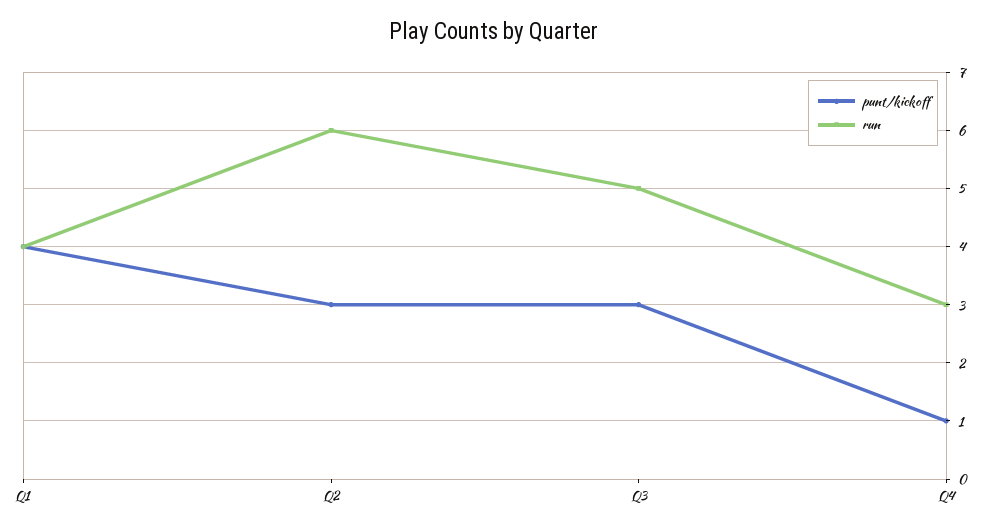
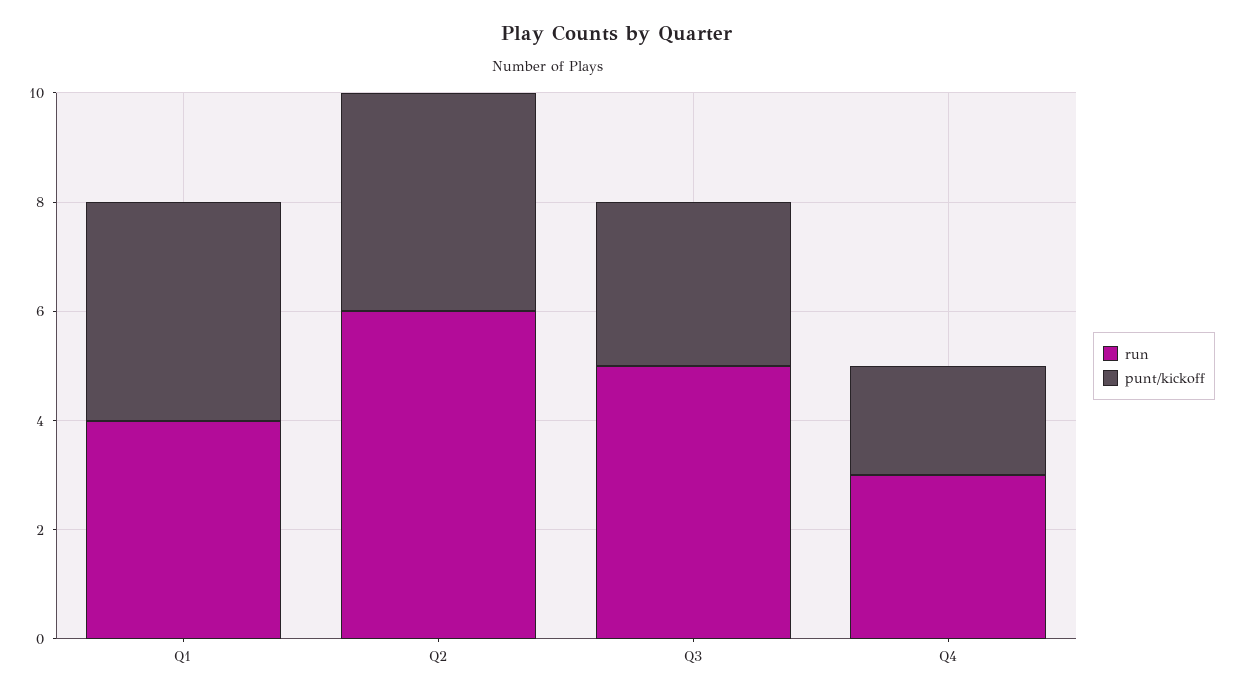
  {
    "punt/kickoff": {
      "Q1": 4,
-     "Q2": 3,
+     "Q2": 4,
      "Q3": 3,
-     "Q4": 1
+     "Q4": 2
    },
    "run": {
      "Q1": 4,
      "Q2": 6,
      "Q3": 5,
      "Q4": 3
    }
  }

